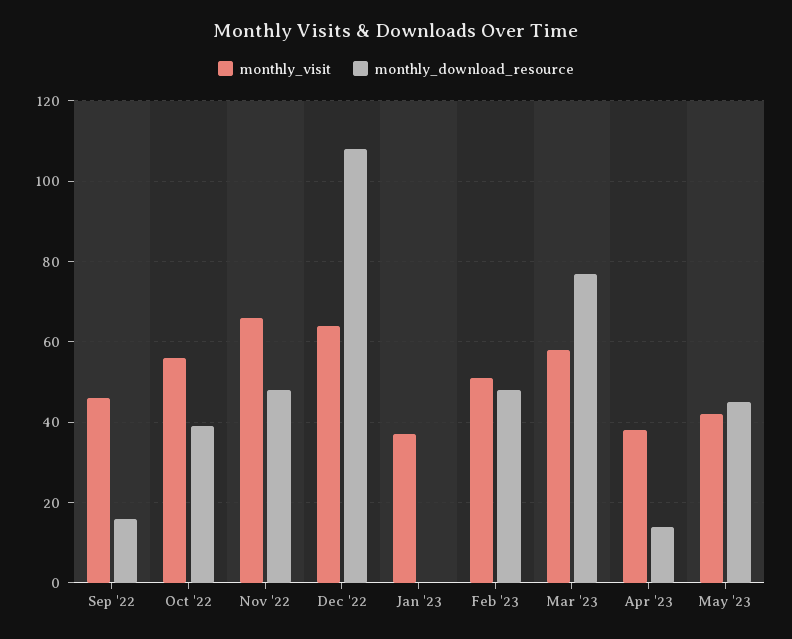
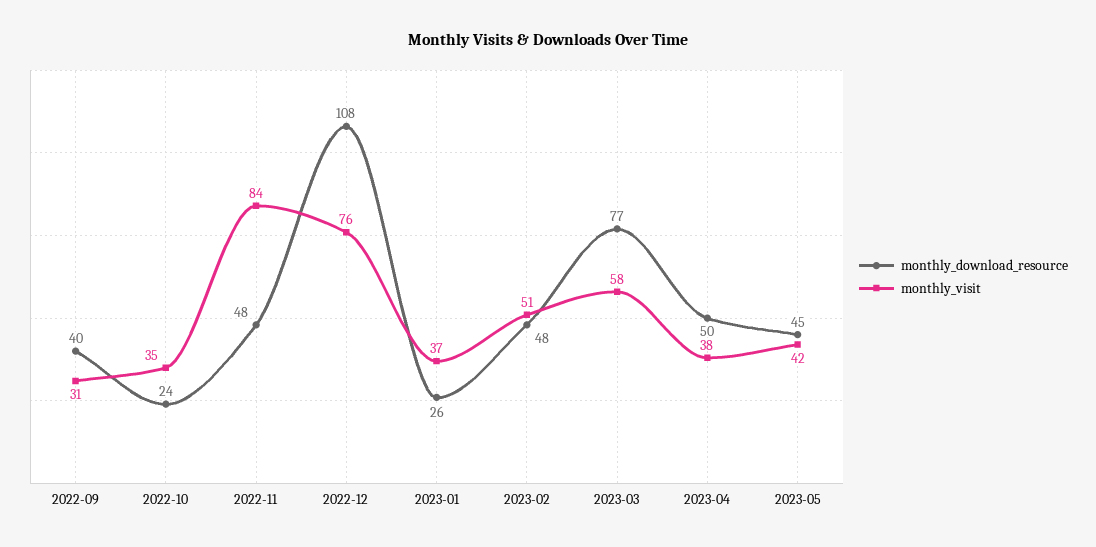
  {
    "monthly_visit": {
-     "Sep '22": 45,
+     "Sep '22": 31,
-     "Oct '22": 55,
+     "Oct '22": 35,
-     "Nov '22": 65,
+     "Nov '22": 84,
-     "Dec '22": 65,
+     "Dec '22": 76,
      "Jan '23": 37,
      "Feb '23": 51,
      "Mar '23": 58,
      "Apr '23": 38,
      "May '23": 42
    },
    "monthly_download_resource": {
-     "Sep '22": 15,
+     "Sep '22": 40,
-     "Oct '22": 40,
+     "Oct '22": 24,
      "Nov '22": 48,
      "Dec '22": 108,
-     "Jan '23": 0,
+     "Jan '23": 26,
      "Feb '23": 48,
      "Mar '23": 77,
-     "Apr '23": 15,
+     "Apr '23": 50,
      "May '23": 45
    }
  }

